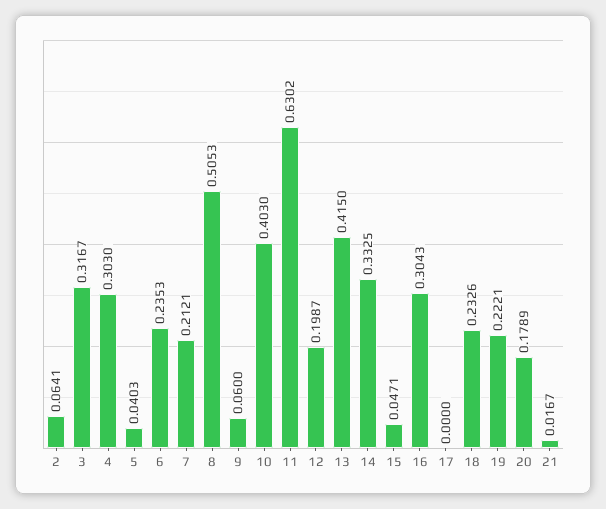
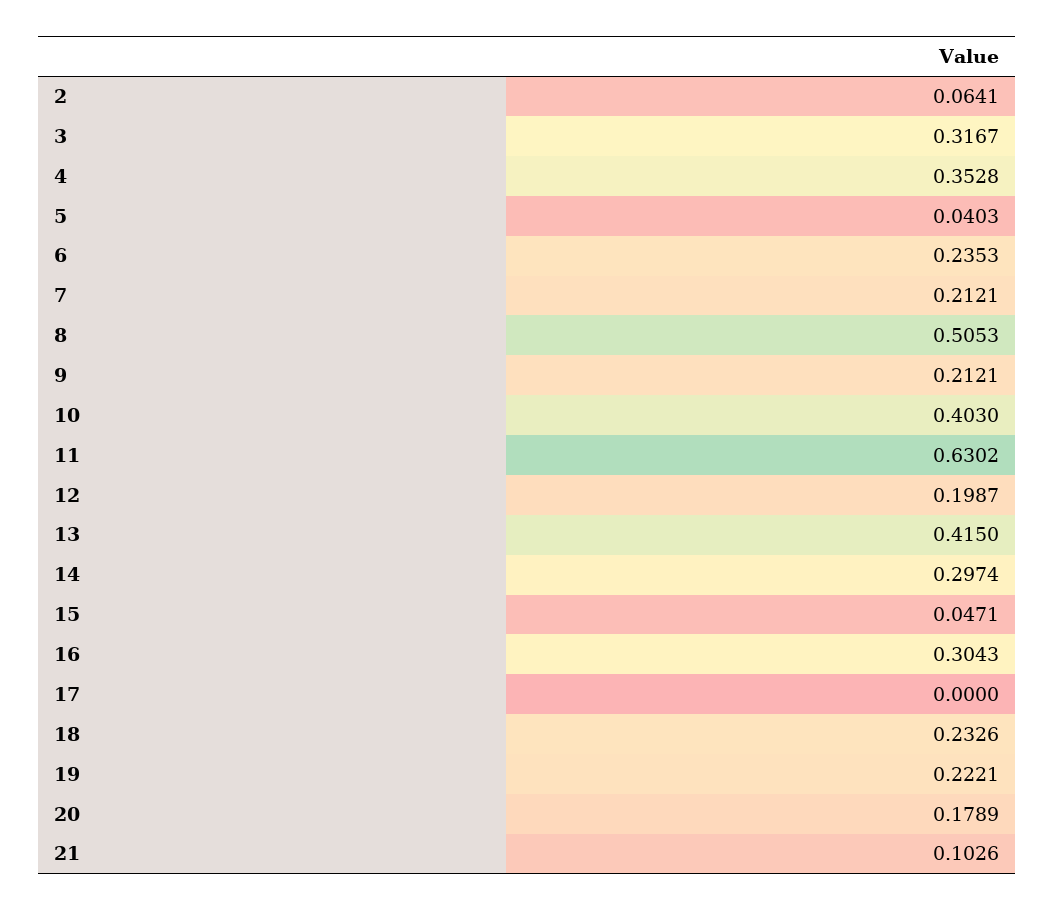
  {
    "2": 0.0641,
    "3": 0.3167,
-   "4": 0.303,
+   "4": 0.3528,
    "5": 0.0403,
    "6": 0.2353,
    "7": 0.2121,
    "8": 0.5053,
-   "9": 0.06,
+   "9": 0.2121,
    "10": 0.403,
    "11": 0.6302,
    "12": 0.1987,
    "13": 0.415,
-   "14": 0.3325,
+   "14": 0.2974,
    "15": 0.0471,
    "16": 0.3043,
    "17": 0,
    "18": 0.2326,
    "19": 0.2221,
    "20": 0.1789,
-   "21": 0.0167
+   "21": 0.1026
  }

